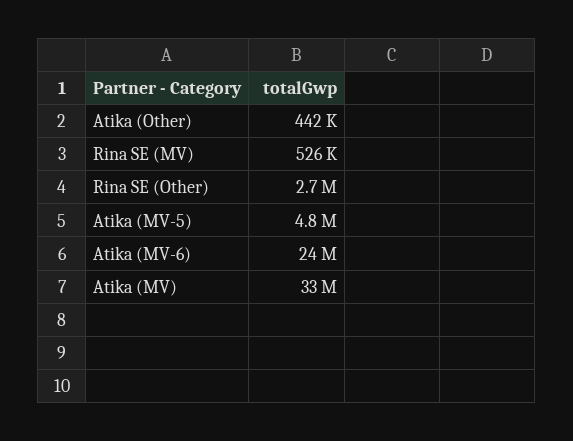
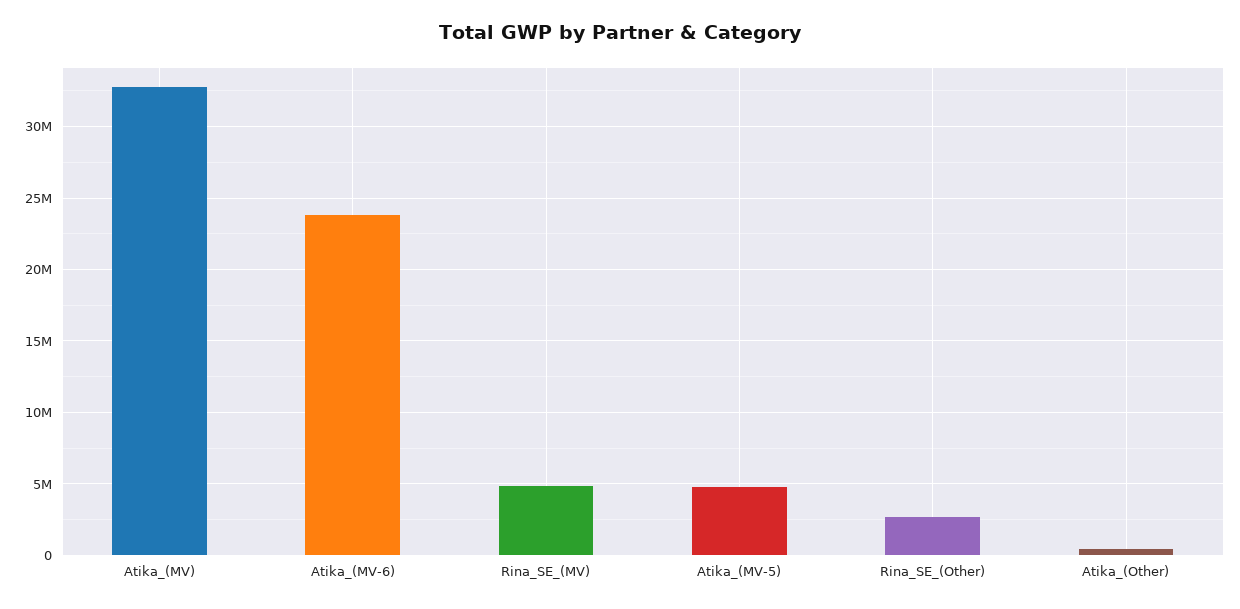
  {
    "Atika (Other)": 442000,
-   "Rina SE (MV)": 526000,
+   "Rina SE (MV)": 5000000,
    "Rina SE (Other)": 2700000,
    "Atika (MV-5)": 4800000,
    "Atika (MV-6)": 24000000,
    "Atika (MV)": 33000000
  }

